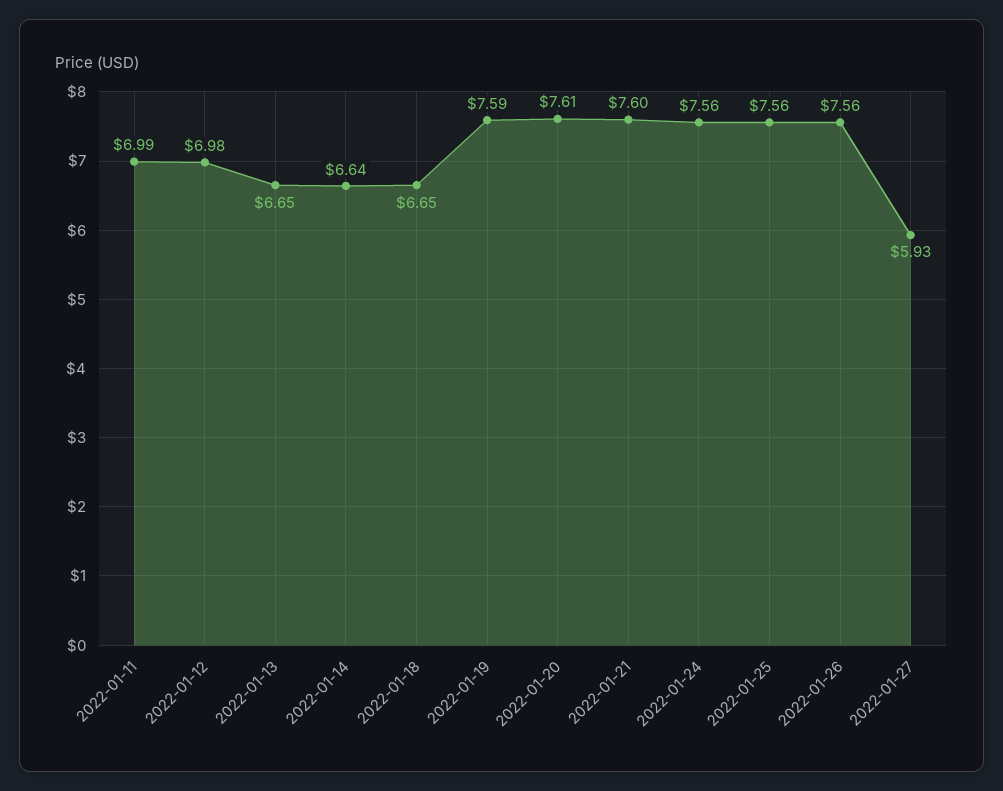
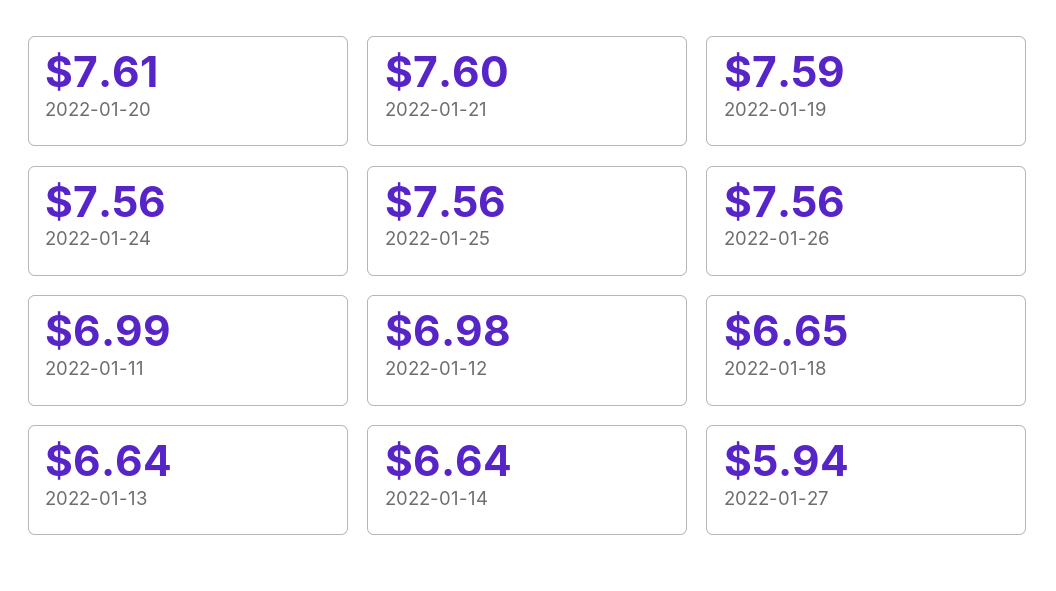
  {
    "2022-01-11": 6.99,
    "2022-01-12": 6.98,
-   "2022-01-13": 6.65,
+   "2022-01-13": 6.64,
    "2022-01-14": 6.64,
    "2022-01-18": 6.65,
    "2022-01-19": 7.59,
    "2022-01-20": 7.61,
    "2022-01-21": 7.6,
    "2022-01-24": 7.56,
    "2022-01-25": 7.56,
    "2022-01-26": 7.56,
-   "2022-01-27": 5.93
+   "2022-01-27": 5.94
  }

